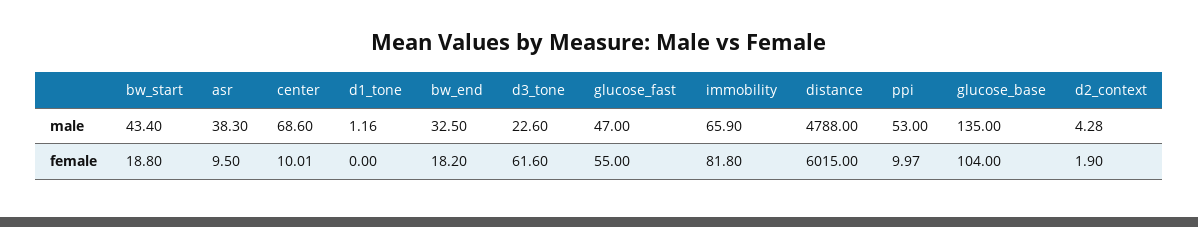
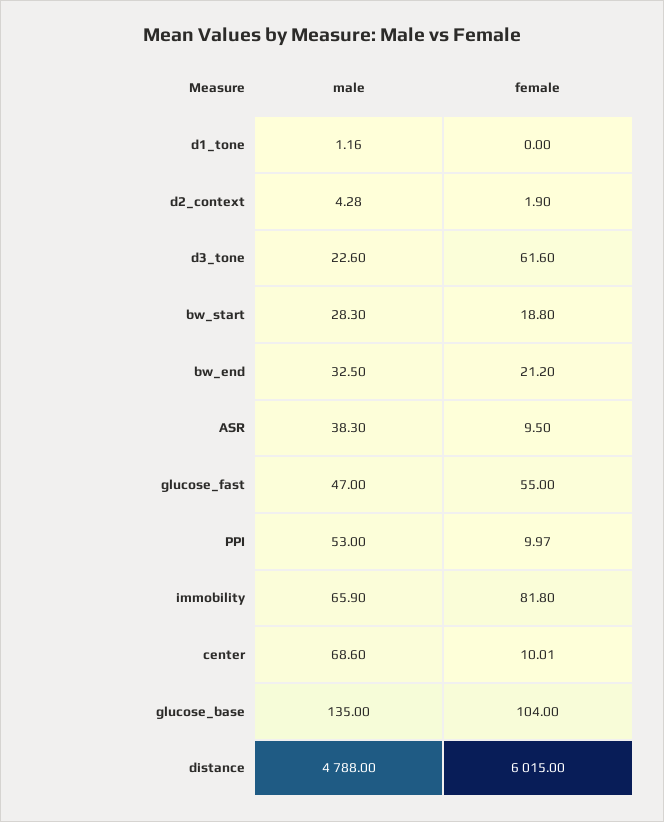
  {
    "bw_start": {
-     "male": 43.4,
+     "male": 28.3,
      "female": 18.8
    },
    "asr": {
      "male": 38.3,
      "female": 9.5
    },
    "center": {
      "male": 68.6,
      "female": 10.01
    },
    "d1_tone": {
      "male": 1.16,
      "female": 0
    },
    "bw_end": {
      "male": 32.5,
-     "female": 18.2
+     "female": 21.2
    },
    "d3_tone": {
      "male": 22.6,
      "female": 61.6
    },
    "glucose_fast": {
      "male": 47,
      "female": 55
    },
    "immobility": {
      "male": 65.9,
      "female": 81.8
    },
    "distance": {
      "male": 4788,
      "female": 6015
    },
    "ppi": {
      "male": 53,
      "female": 9.97
    },
    "glucose_base": {
      "male": 135,
      "female": 104
    },
    "d2_context": {
      "male": 4.28,
      "female": 1.9
    }
  }

